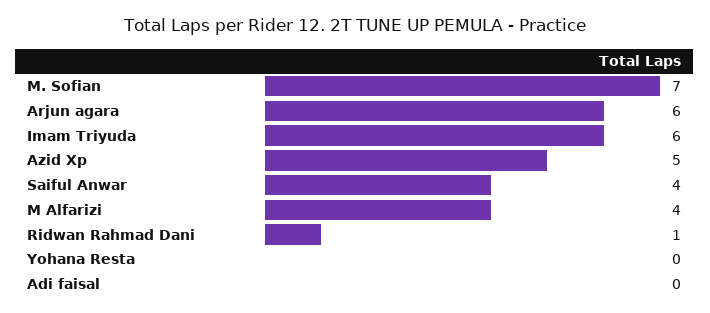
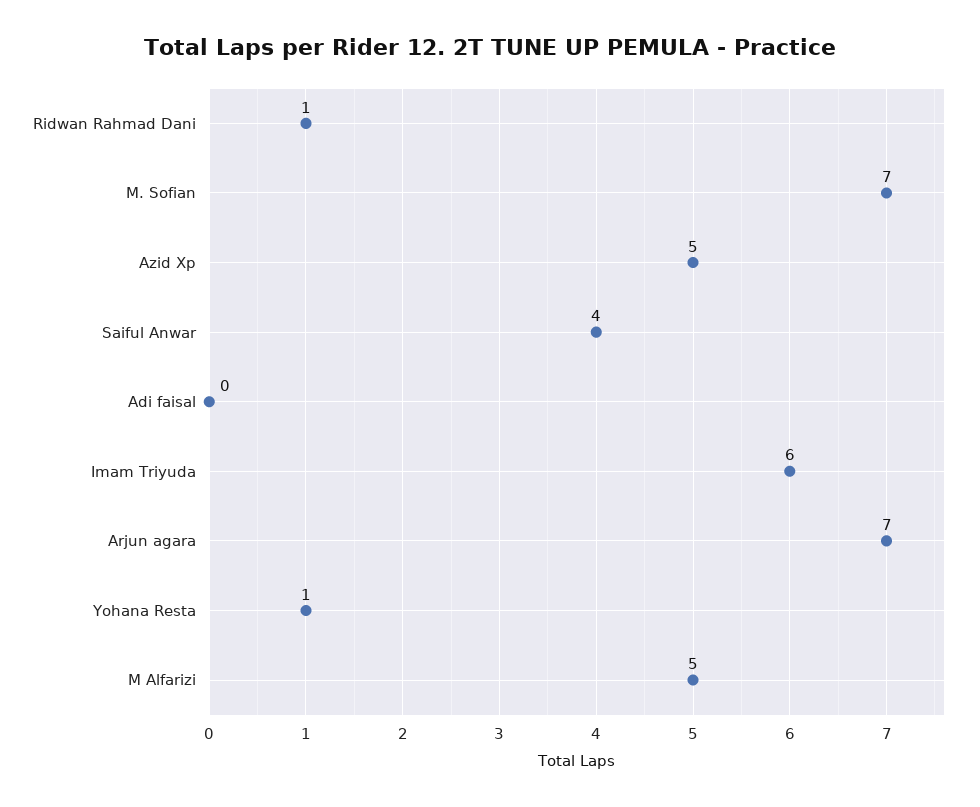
  {
    "M. Sofian": 7,
-   "Arjun agara": 6,
+   "Arjun agara": 7,
    "Imam Triyuda": 6,
    "Azid Xp": 5,
    "Saiful Anwar": 4,
-   "M Alfarizi": 4,
+   "M Alfarizi": 5,
    "Ridwan Rahmad Dani": 1,
-   "Yohana Resta": 0,
+   "Yohana Resta": 1,
    "Adi faisal": 0
  }

